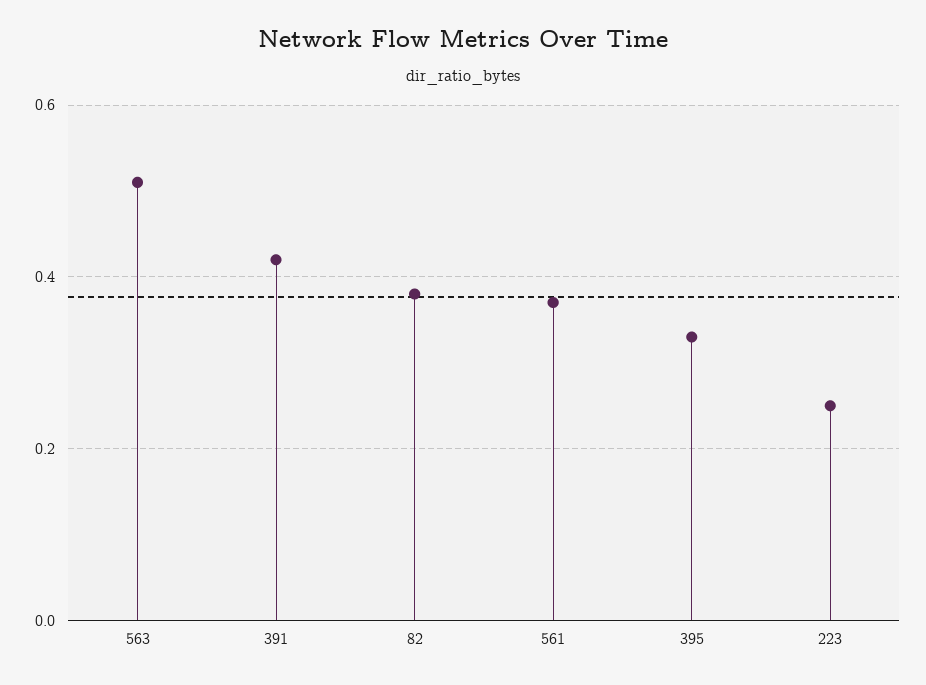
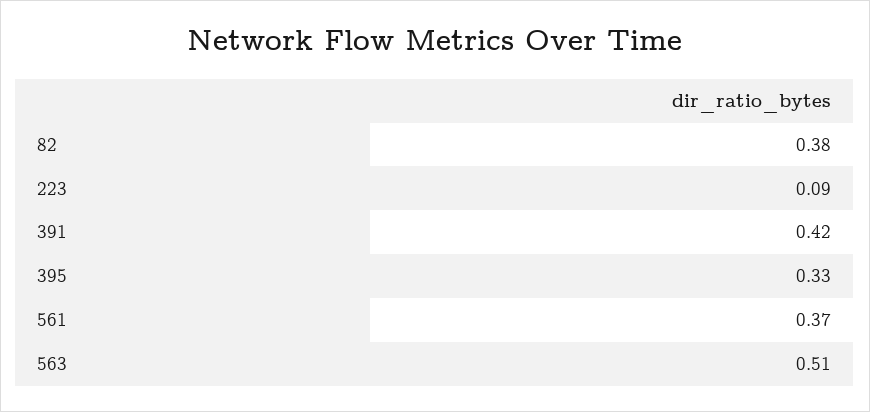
  {
    "563": 0.51,
    "391": 0.42,
    "82": 0.38,
    "561": 0.37,
    "395": 0.33,
-   "223": 0.25
+   "223": 0.09
  }

